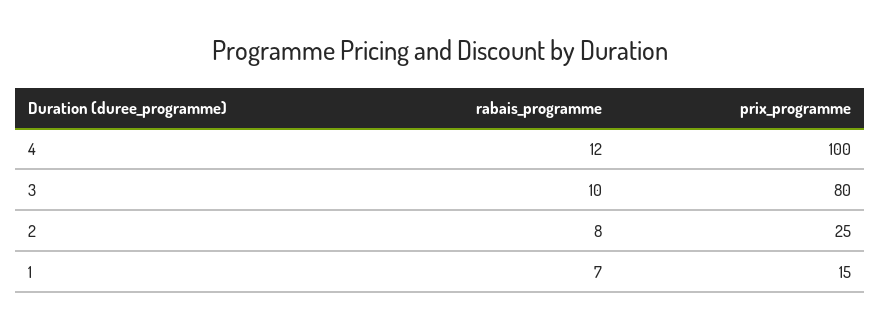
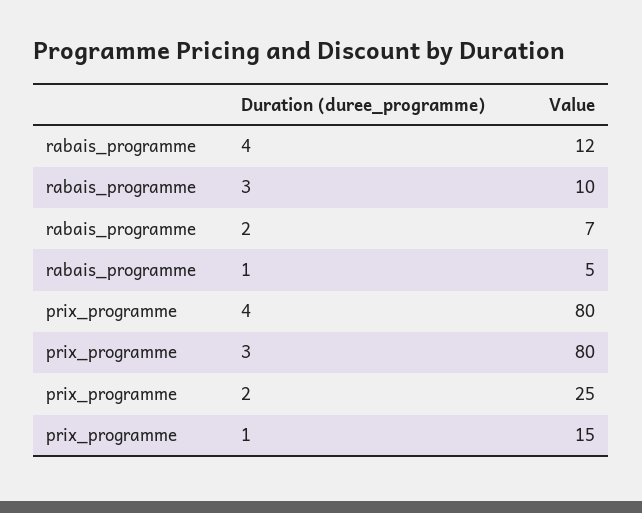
  {
    "rabais_programme": {
      "4": 12,
      "3": 10,
-     "2": 8,
+     "2": 7,
-     "1": 7
+     "1": 5
    },
    "prix_programme": {
-     "4": 100,
+     "4": 80,
      "3": 80,
      "2": 25,
      "1": 15
    }
  }

